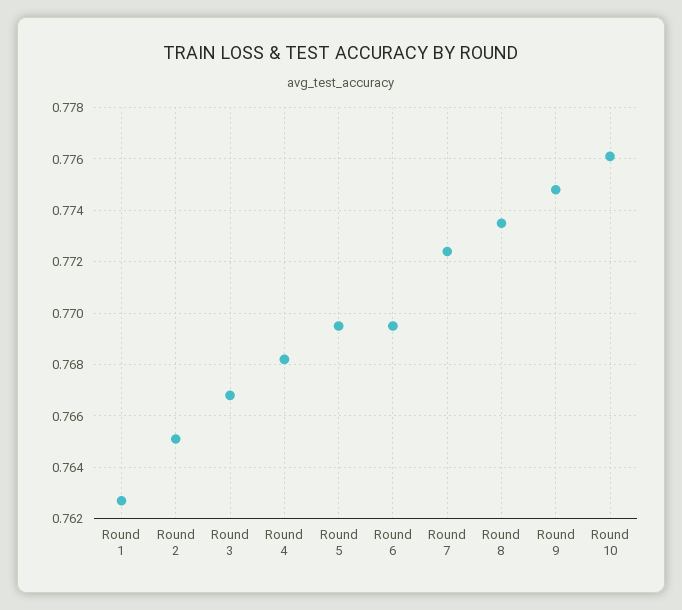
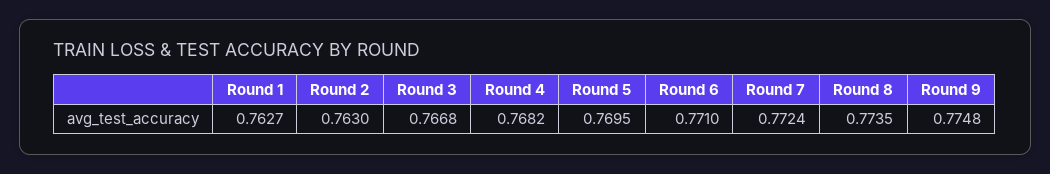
  {
    "Round 1": 0.7627,
-   "Round 2": 0.765,
+   "Round 2": 0.763,
    "Round 3": 0.7668,
    "Round 4": 0.7682,
    "Round 5": 0.7695,
-   "Round 6": 0.7695,
+   "Round 6": 0.771,
    "Round 7": 0.7724,
    "Round 8": 0.7735,
-   "Round 9": 0.7748,
+   "Round 9": 0.7748
-   "Round 10": 0.776
  }

